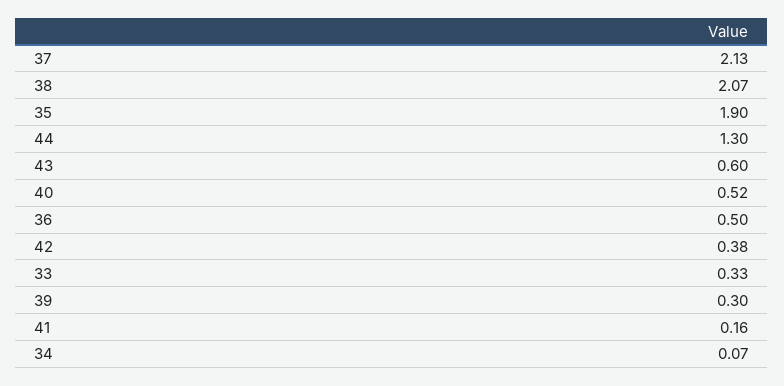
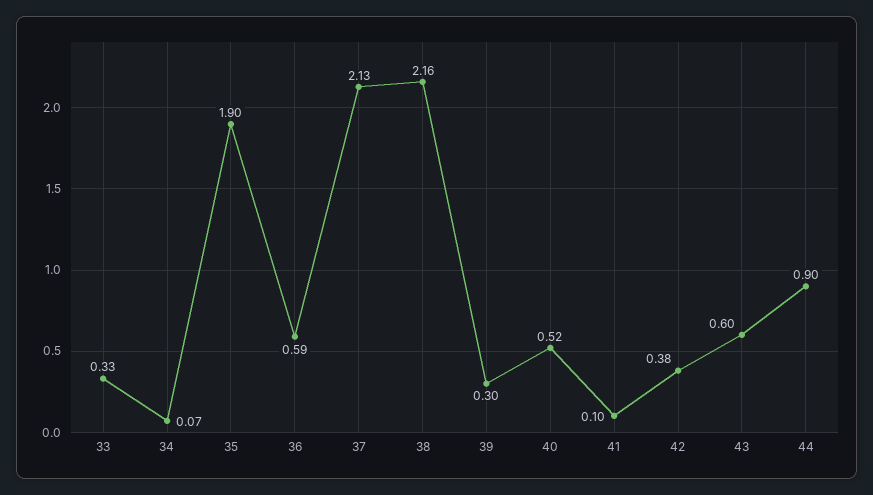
  {
    "37": 2.13,
-   "38": 2.07,
+   "38": 2.16,
    "35": 1.9,
-   "44": 1.3,
+   "44": 0.9,
    "43": 0.6,
    "40": 0.52,
-   "36": 0.5,
+   "36": 0.59,
    "42": 0.38,
    "33": 0.33,
    "39": 0.3,
-   "41": 0.16,
+   "41": 0.1,
    "34": 0.07
  }

